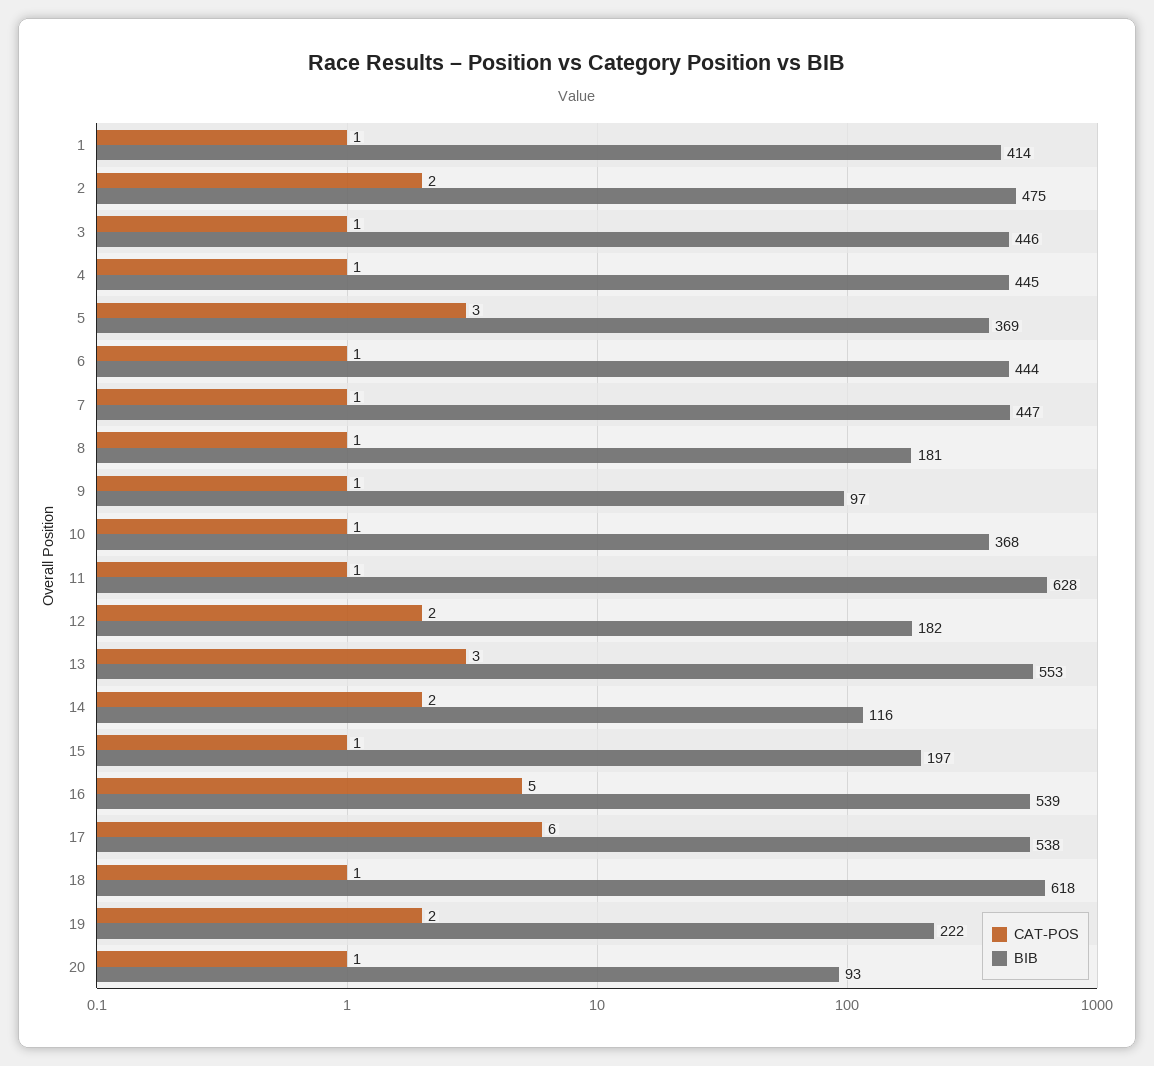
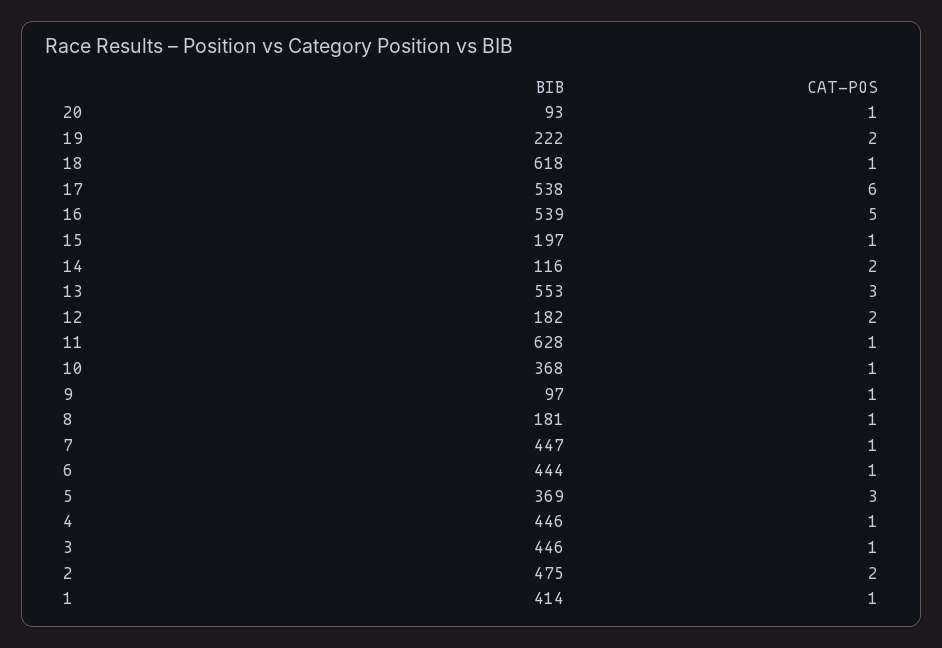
  {
    "CAT-POS": {
      "1": 1,
      "2": 2,
      "3": 1,
      "4": 1,
      "5": 3,
      "6": 1,
      "7": 1,
      "8": 1,
      "9": 1,
      "10": 1,
      "11": 1,
      "12": 2,
      "13": 3,
      "14": 2,
      "15": 1,
      "16": 5,
      "17": 6,
      "18": 1,
      "19": 2,
      "20": 1
    },
    "BIB": {
      "1": 414,
      "2": 475,
      "3": 446,
-     "4": 445,
+     "4": 446,
      "5": 369,
      "6": 444,
      "7": 447,
      "8": 181,
      "9": 97,
      "10": 368,
      "11": 628,
      "12": 182,
      "13": 553,
      "14": 116,
      "15": 197,
      "16": 539,
      "17": 538,
      "18": 618,
      "19": 222,
      "20": 93
    }
  }

